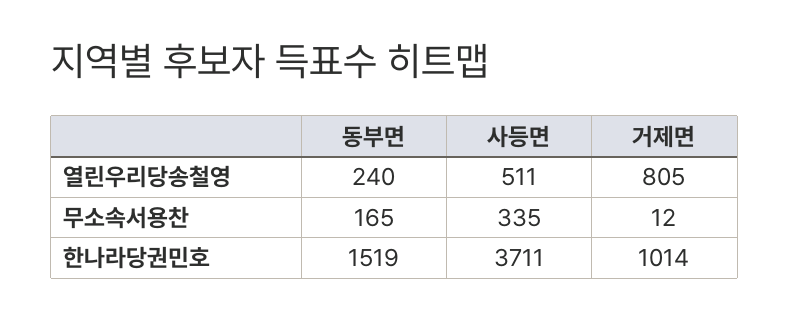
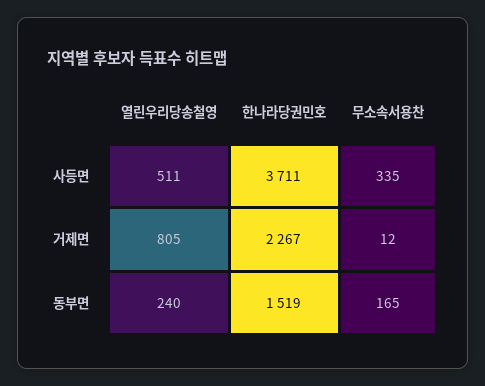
  {
    "동부면": {
      "열린우리당송철영": 240,
      "무소속서용찬": 165,
      "한나라당권민호": 1519
    },
    "사등면": {
      "열린우리당송철영": 511,
      "무소속서용찬": 335,
      "한나라당권민호": 3711
    },
    "거제면": {
      "열린우리당송철영": 805,
      "무소속서용찬": 12,
-     "한나라당권민호": 1014
+     "한나라당권민호": 2267
    }
  }

